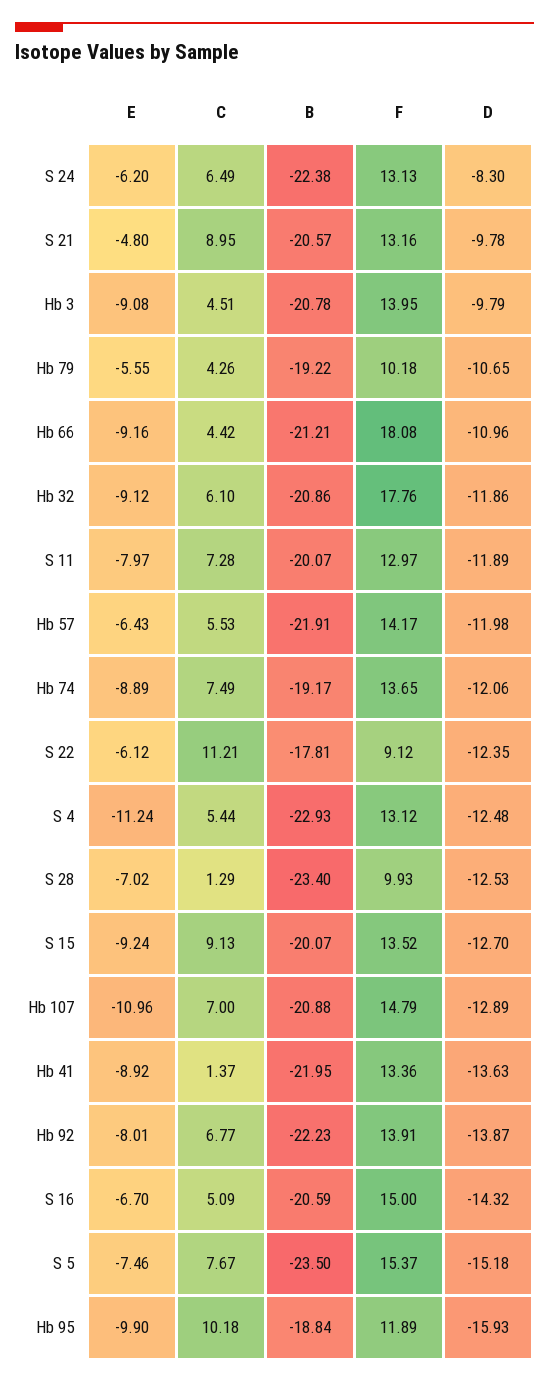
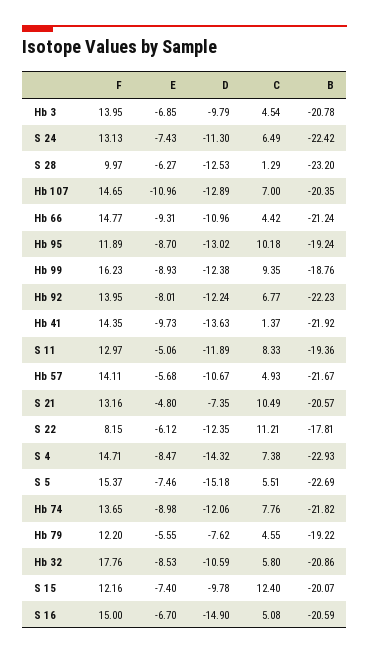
  {
    "E": {
-     "S 24": -6.2,
+     "S 24": -7.43,
      "S 21": -4.8,
-     "Hb 3": -9.08,
+     "Hb 3": -6.85,
      "Hb 79": -5.55,
-     "Hb 66": -9.16,
+     "Hb 66": -9.31,
-     "Hb 32": -9.12,
+     "Hb 32": -8.53,
-     "S 11": -7.97,
+     "S 11": -5.06,
-     "Hb 57": -6.43,
+     "Hb 57": -5.68,
-     "Hb 74": -8.89,
+     "Hb 74": -8.98,
      "S 22": -6.12,
-     "S 4": -11.24,
+     "S 4": -8.47,
-     "S 28": -7.02,
+     "S 28": -6.27,
-     "S 15": -9.24,
+     "S 15": -7.4,
      "Hb 107": -10.96,
-     "Hb 41": -8.92,
+     "Hb 41": -9.73,
      "Hb 92": -8.01,
      "S 16": -6.7,
      "S 5": -7.46,
-     "Hb 95": -9.9
+     "Hb 95": -8.7,
+     "Hb 99": -8.93
    },
    "C": {
      "S 24": 6.49,
-     "S 21": 8.95,
+     "S 21": 10.49,
-     "Hb 3": 4.51,
+     "Hb 3": 4.54,
-     "Hb 79": 4.26,
+     "Hb 79": 4.55,
      "Hb 66": 4.42,
-     "Hb 32": 6.1,
+     "Hb 32": 5.8,
-     "S 11": 7.28,
+     "S 11": 8.33,
-     "Hb 57": 5.53,
+     "Hb 57": 4.93,
-     "Hb 74": 7.49,
+     "Hb 74": 7.76,
      "S 22": 11.21,
-     "S 4": 5.44,
+     "S 4": 7.38,
      "S 28": 1.29,
-     "S 15": 9.13,
+     "S 15": 12.4,
      "Hb 107": 7,
      "Hb 41": 1.37,
      "Hb 92": 6.77,
-     "S 16": 5.09,
+     "S 16": 5.08,
-     "S 5": 7.67,
+     "S 5": 5.51,
-     "Hb 95": 10.18
+     "Hb 95": 10.18,
+     "Hb 99": 9.35
    },
    "B": {
-     "S 24": -22.38,
+     "S 24": -22.42,
      "S 21": -20.57,
      "Hb 3": -20.78,
      "Hb 79": -19.22,
-     "Hb 66": -21.21,
+     "Hb 66": -21.24,
      "Hb 32": -20.86,
-     "S 11": -20.07,
+     "S 11": -19.36,
-     "Hb 57": -21.91,
+     "Hb 57": -21.67,
-     "Hb 74": -19.17,
+     "Hb 74": -21.82,
      "S 22": -17.81,
      "S 4": -22.93,
-     "S 28": -23.4,
+     "S 28": -23.2,
      "S 15": -20.07,
-     "Hb 107": -20.88,
+     "Hb 107": -20.35,
-     "Hb 41": -21.95,
+     "Hb 41": -21.92,
      "Hb 92": -22.23,
      "S 16": -20.59,
-     "S 5": -23.5,
+     "S 5": -22.69,
-     "Hb 95": -18.84
+     "Hb 95": -19.24,
+     "Hb 99": -18.76
    },
    "F": {
      "S 24": 13.13,
      "S 21": 13.16,
      "Hb 3": 13.95,
-     "Hb 79": 10.18,
+     "Hb 79": 12.2,
-     "Hb 66": 18.08,
+     "Hb 66": 14.77,
      "Hb 32": 17.76,
      "S 11": 12.97,
-     "Hb 57": 14.17,
+     "Hb 57": 14.11,
      "Hb 74": 13.65,
-     "S 22": 9.12,
+     "S 22": 8.15,
-     "S 4": 13.12,
+     "S 4": 14.71,
-     "S 28": 9.93,
+     "S 28": 9.97,
-     "S 15": 13.52,
+     "S 15": 12.16,
-     "Hb 107": 14.79,
+     "Hb 107": 14.65,
-     "Hb 41": 13.36,
+     "Hb 41": 14.35,
-     "Hb 92": 13.91,
+     "Hb 92": 13.95,
      "S 16": 15,
      "S 5": 15.37,
-     "Hb 95": 11.89
+     "Hb 95": 11.89,
+     "Hb 99": 16.23
    },
    "D": {
-     "S 24": -8.3,
+     "S 24": -11.3,
-     "S 21": -9.78,
+     "S 21": -7.35,
      "Hb 3": -9.79,
-     "Hb 79": -10.65,
+     "Hb 79": -7.62,
      "Hb 66": -10.96,
-     "Hb 32": -11.86,
+     "Hb 32": -10.59,
      "S 11": -11.89,
-     "Hb 57": -11.98,
+     "Hb 57": -10.67,
      "Hb 74": -12.06,
      "S 22": -12.35,
-     "S 4": -12.48,
+     "S 4": -14.32,
      "S 28": -12.53,
-     "S 15": -12.7,
+     "S 15": -9.78,
      "Hb 107": -12.89,
      "Hb 41": -13.63,
-     "Hb 92": -13.87,
+     "Hb 92": -12.24,
-     "S 16": -14.32,
+     "S 16": -14.9,
      "S 5": -15.18,
-     "Hb 95": -15.93
+     "Hb 95": -13.02,
+     "Hb 99": -12.38
    }
  }

